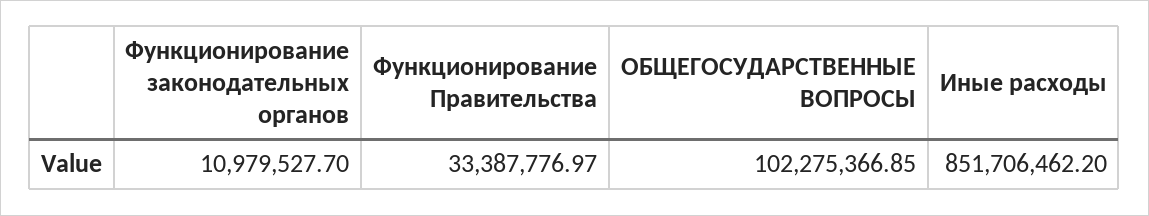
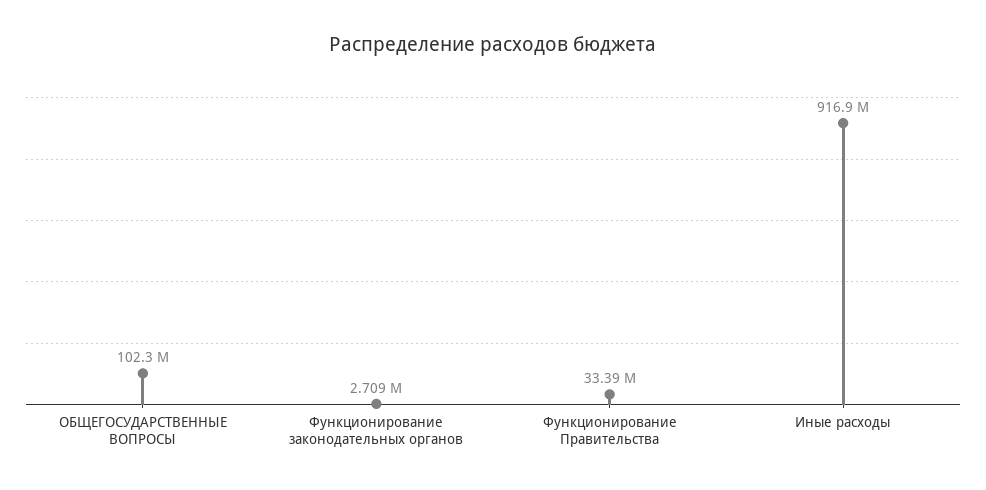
  {
-   "Функционирование законодательных органов": 10979527.7,
+   "Функционирование законодательных органов": 2709000,
    "Функционирование Правительства": 33387776.97,
    "ОБЩЕГОСУДАРСТВЕННЫЕ ВОПРОСЫ": 102275366.85,
-   "Иные расходы": 851706462.2
+   "Иные расходы": 916900000
  }

